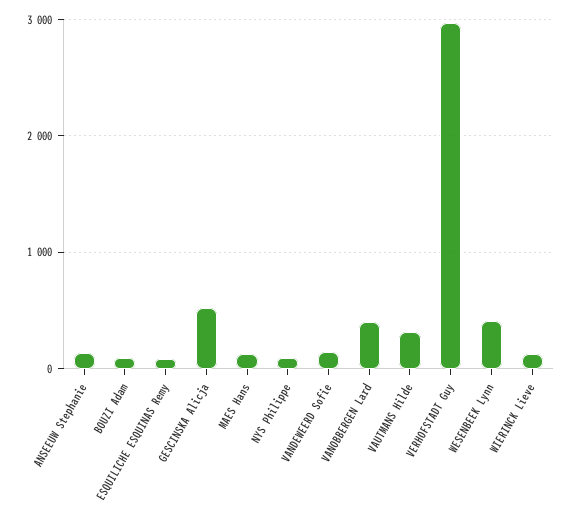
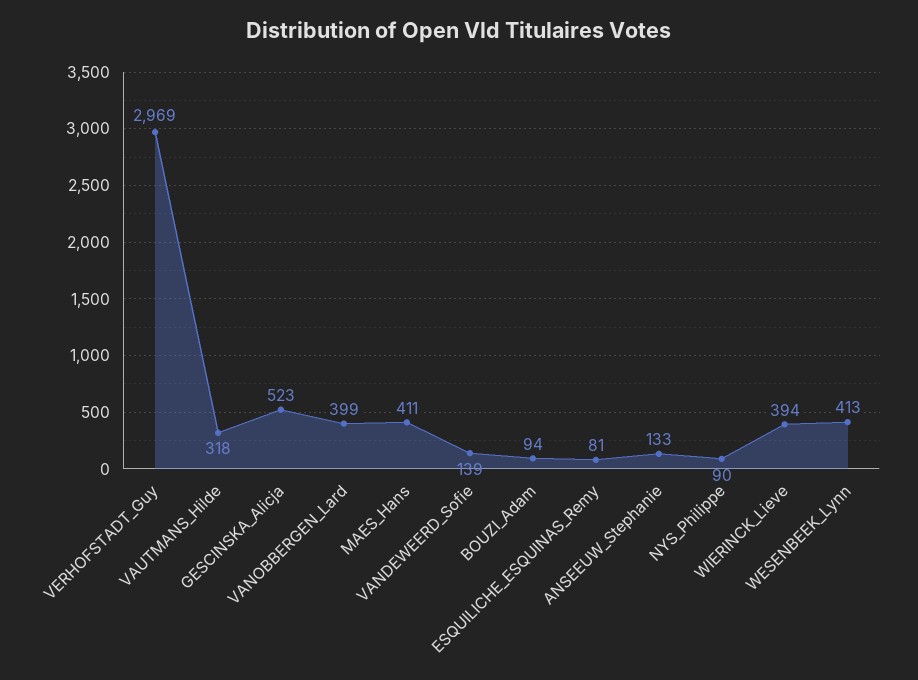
  {
    "ANSEEUW Stephanie": 133,
    "BOUZI Adam": 94,
    "ESQUILICHE ESQUINAS Remy": 81,
    "GESCINSKA Alicja": 523,
-   "MAES Hans": 100,
+   "MAES Hans": 411,
    "NYS Philippe": 90,
    "VANDEWEERD Sofie": 139,
    "VANOBBERGEN Lard": 399,
    "VAUTMANS Hilde": 318,
    "VERHOFSTADT Guy": 2969,
    "WESENBEEK Lynn": 413,
-   "WIERINCK Lieve": 100
+   "WIERINCK Lieve": 394
  }

